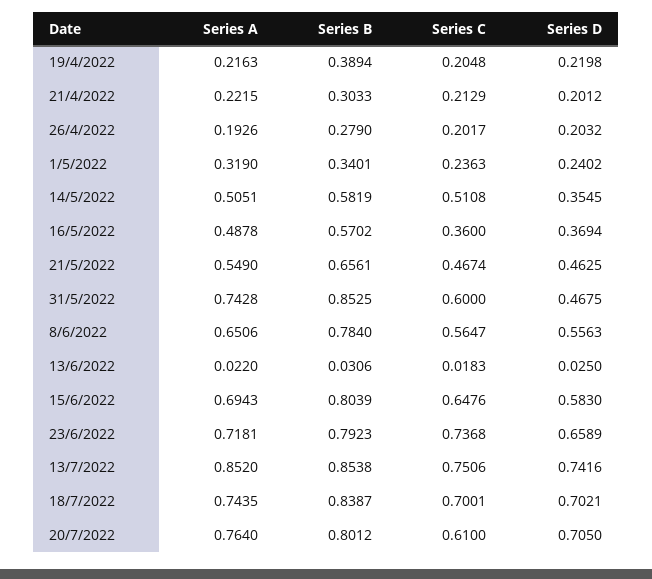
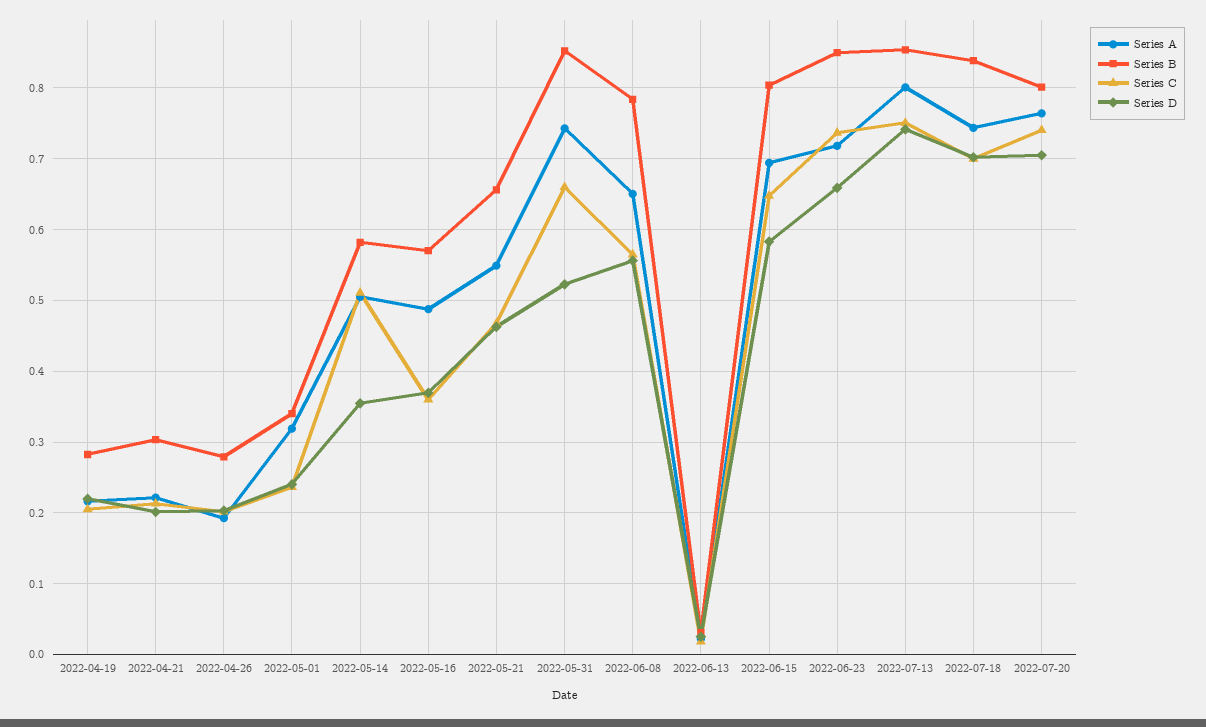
  {
    "Series A": {
      "19/4/2022": 0.2163,
      "21/4/2022": 0.2215,
      "26/4/2022": 0.1926,
      "1/5/2022": 0.319,
      "14/5/2022": 0.5051,
      "16/5/2022": 0.4878,
      "21/5/2022": 0.549,
      "31/5/2022": 0.7428,
      "8/6/2022": 0.6506,
      "13/6/2022": 0.022,
      "15/6/2022": 0.6943,
      "23/6/2022": 0.7181,
-     "13/7/2022": 0.852,
+     "13/7/2022": 0.8,
      "18/7/2022": 0.7435,
      "20/7/2022": 0.764
    },
    "Series B": {
-     "19/4/2022": 0.3894,
+     "19/4/2022": 0.28,
      "21/4/2022": 0.3033,
      "26/4/2022": 0.279,
      "1/5/2022": 0.3401,
      "14/5/2022": 0.5819,
      "16/5/2022": 0.5702,
      "21/5/2022": 0.6561,
      "31/5/2022": 0.8525,
      "8/6/2022": 0.784,
      "13/6/2022": 0.0306,
      "15/6/2022": 0.8039,
-     "23/6/2022": 0.7923,
+     "23/6/2022": 0.85,
      "13/7/2022": 0.8538,
      "18/7/2022": 0.8387,
      "20/7/2022": 0.8012
    },
    "Series C": {
      "19/4/2022": 0.2048,
      "21/4/2022": 0.2129,
      "26/4/2022": 0.2017,
      "1/5/2022": 0.2363,
      "14/5/2022": 0.5108,
      "16/5/2022": 0.36,
      "21/5/2022": 0.4674,
-     "31/5/2022": 0.6,
+     "31/5/2022": 0.66,
      "8/6/2022": 0.5647,
      "13/6/2022": 0.0183,
      "15/6/2022": 0.6476,
      "23/6/2022": 0.7368,
      "13/7/2022": 0.7506,
      "18/7/2022": 0.7001,
-     "20/7/2022": 0.61
+     "20/7/2022": 0.74
    },
    "Series D": {
      "19/4/2022": 0.2198,
      "21/4/2022": 0.2012,
      "26/4/2022": 0.2032,
      "1/5/2022": 0.2402,
      "14/5/2022": 0.3545,
      "16/5/2022": 0.3694,
      "21/5/2022": 0.4625,
-     "31/5/2022": 0.4675,
+     "31/5/2022": 0.52,
      "8/6/2022": 0.5563,
      "13/6/2022": 0.025,
      "15/6/2022": 0.583,
      "23/6/2022": 0.6589,
      "13/7/2022": 0.7416,
      "18/7/2022": 0.7021,
      "20/7/2022": 0.705
    }
  }

